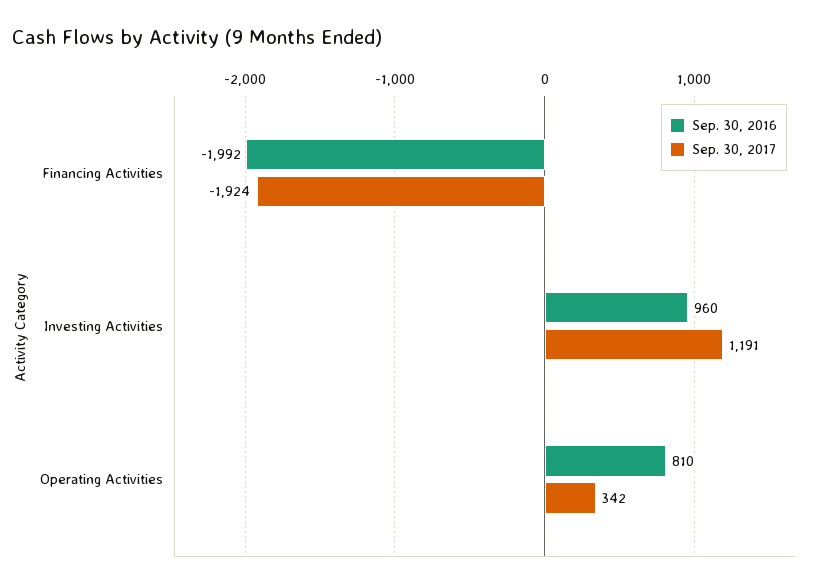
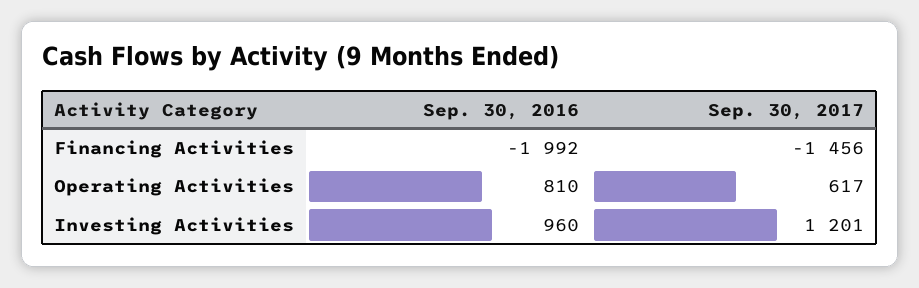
  {
    "Sep. 30, 2016": {
      "Financing Activities": -1992,
      "Investing Activities": 960,
      "Operating Activities": 810
    },
    "Sep. 30, 2017": {
-     "Financing Activities": -1924,
+     "Financing Activities": -1456,
-     "Investing Activities": 1191,
+     "Investing Activities": 1201,
-     "Operating Activities": 342
+     "Operating Activities": 617
    }
  }

